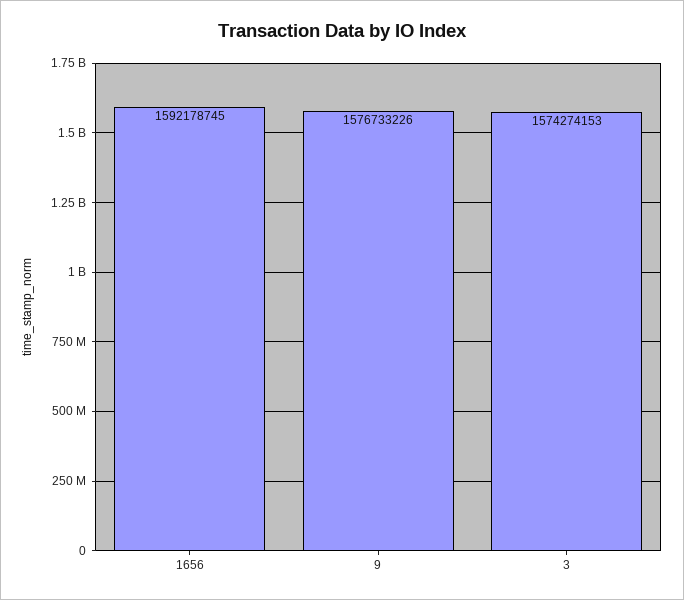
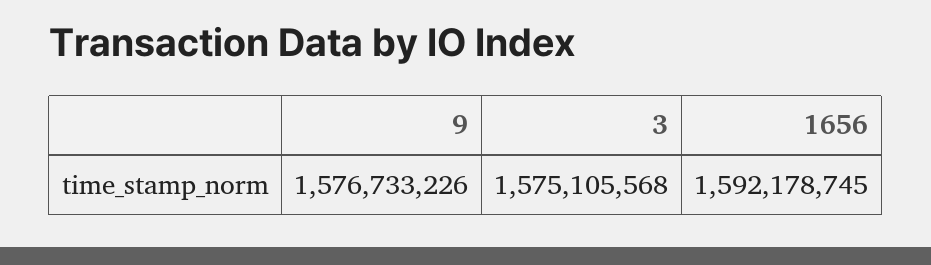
  {
    "1656": 1592178745,
    "9": 1576733226,
-   "3": 1574274153
+   "3": 1575105568
  }

